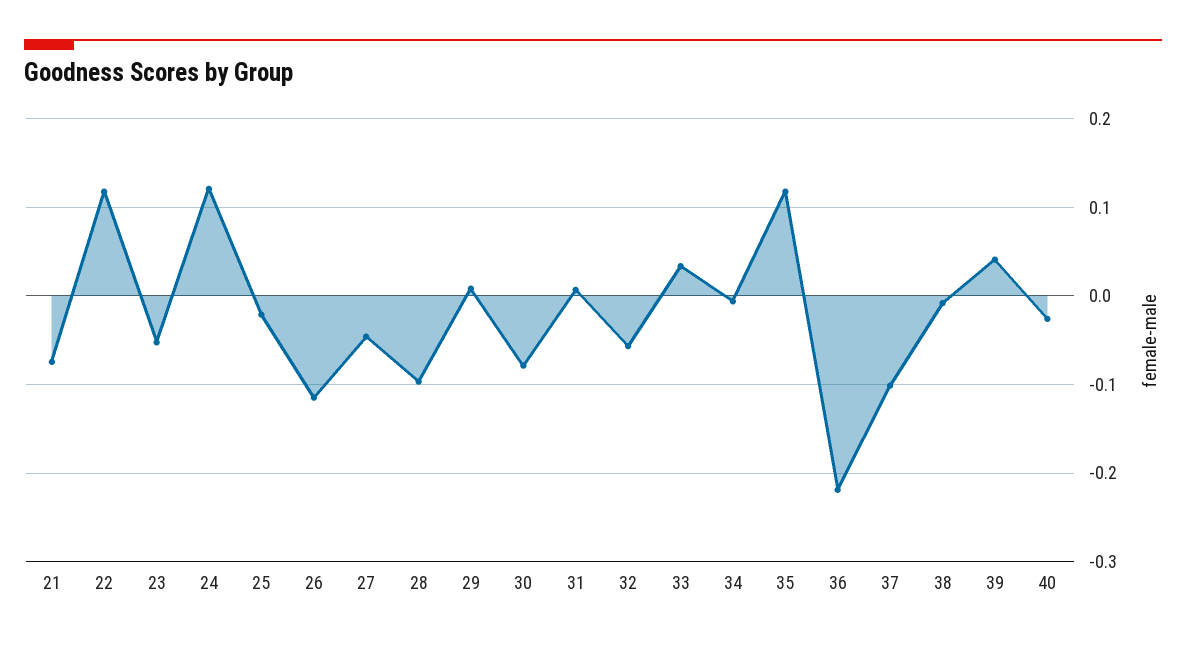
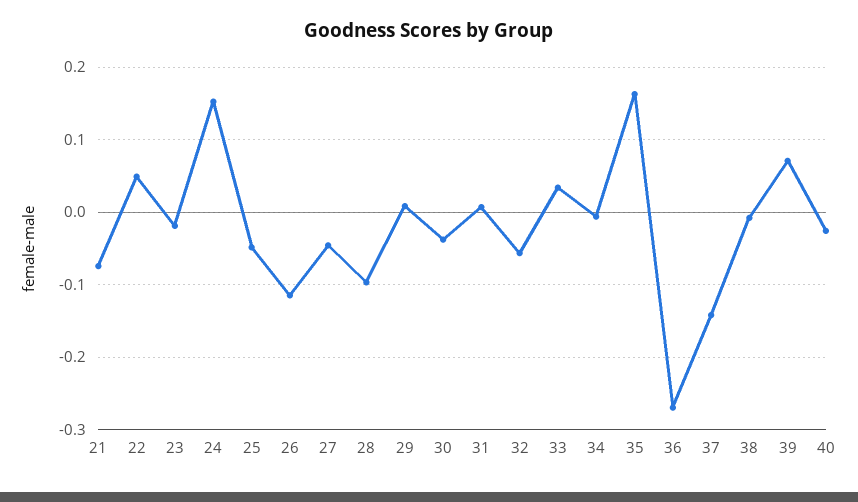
  {
    "21": -0.07,
-   "22": 0.12,
+   "22": 0.05,
-   "23": -0.05,
+   "23": -0.02,
-   "24": 0.12,
+   "24": 0.15,
-   "25": -0.02,
+   "25": -0.05,
    "26": -0.11,
    "27": -0.05,
    "28": -0.1,
    "29": 0.01,
-   "30": -0.08,
+   "30": -0.04,
    "31": 0.01,
    "32": -0.06,
    "33": 0.03,
    "34": -0.01,
-   "35": 0.12,
+   "35": 0.16,
-   "36": -0.22,
+   "36": -0.27,
-   "37": -0.1,
+   "37": -0.14,
    "38": -0.01,
-   "39": 0.04,
+   "39": 0.07,
    "40": -0.03
  }

